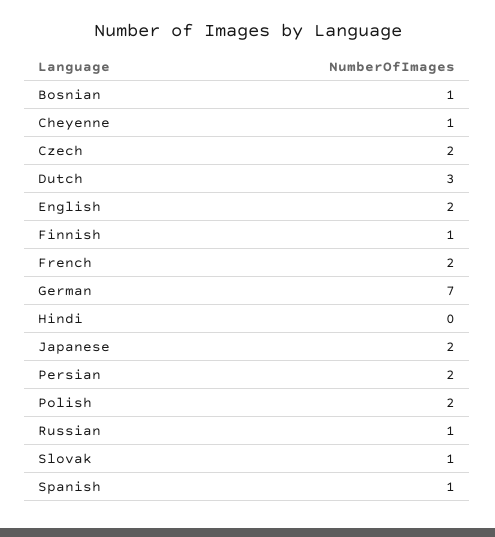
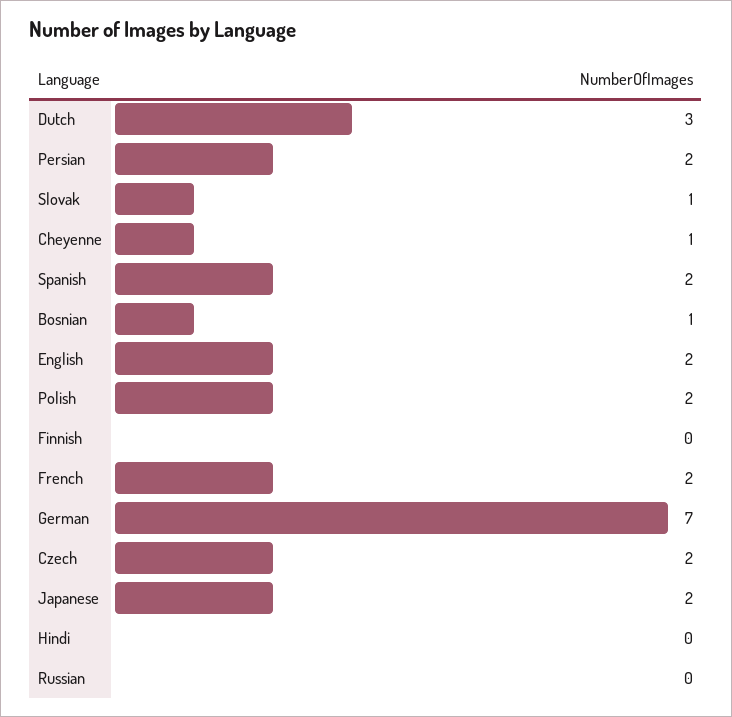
  {
    "Bosnian": 1,
    "Cheyenne": 1,
    "Czech": 2,
    "Dutch": 3,
    "English": 2,
-   "Finnish": 1,
+   "Finnish": 0,
    "French": 2,
    "German": 7,
    "Hindi": 0,
    "Japanese": 2,
    "Persian": 2,
    "Polish": 2,
-   "Russian": 1,
+   "Russian": 0,
    "Slovak": 1,
-   "Spanish": 1
+   "Spanish": 2
  }

